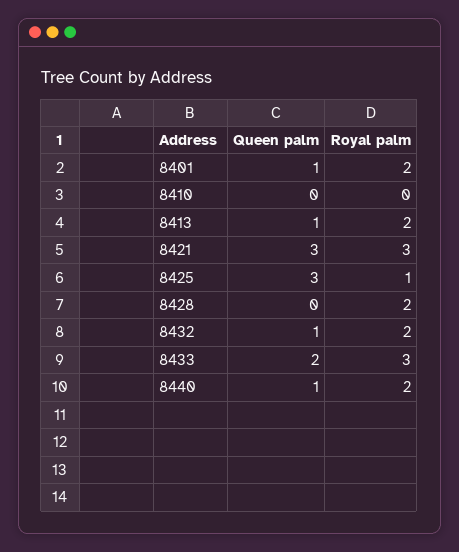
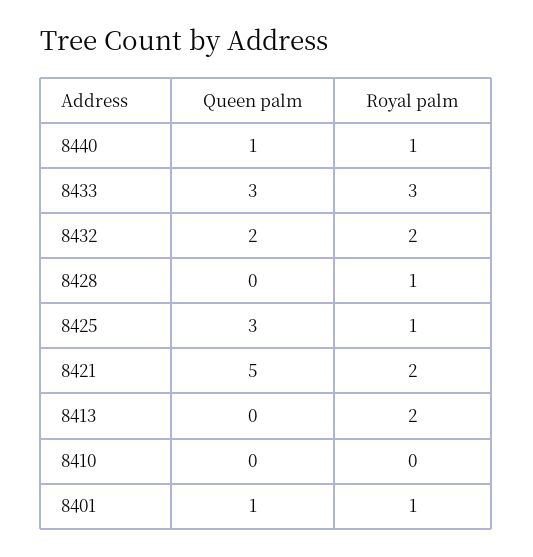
  {
    "Queen palm": {
      "8401": 1,
      "8410": 0,
-     "8413": 1,
+     "8413": 0,
-     "8421": 3,
+     "8421": 5,
      "8425": 3,
      "8428": 0,
-     "8432": 1,
+     "8432": 2,
-     "8433": 2,
+     "8433": 3,
      "8440": 1
    },
    "Royal palm": {
-     "8401": 2,
+     "8401": 1,
      "8410": 0,
      "8413": 2,
-     "8421": 3,
+     "8421": 2,
      "8425": 1,
-     "8428": 2,
+     "8428": 1,
      "8432": 2,
      "8433": 3,
-     "8440": 2
+     "8440": 1
    }
  }

